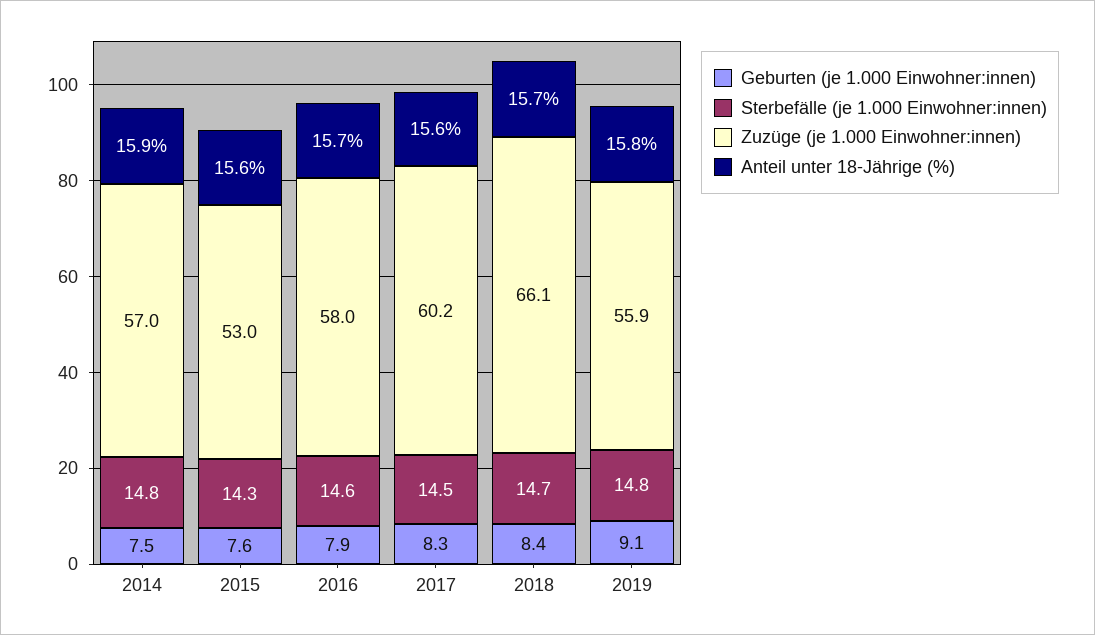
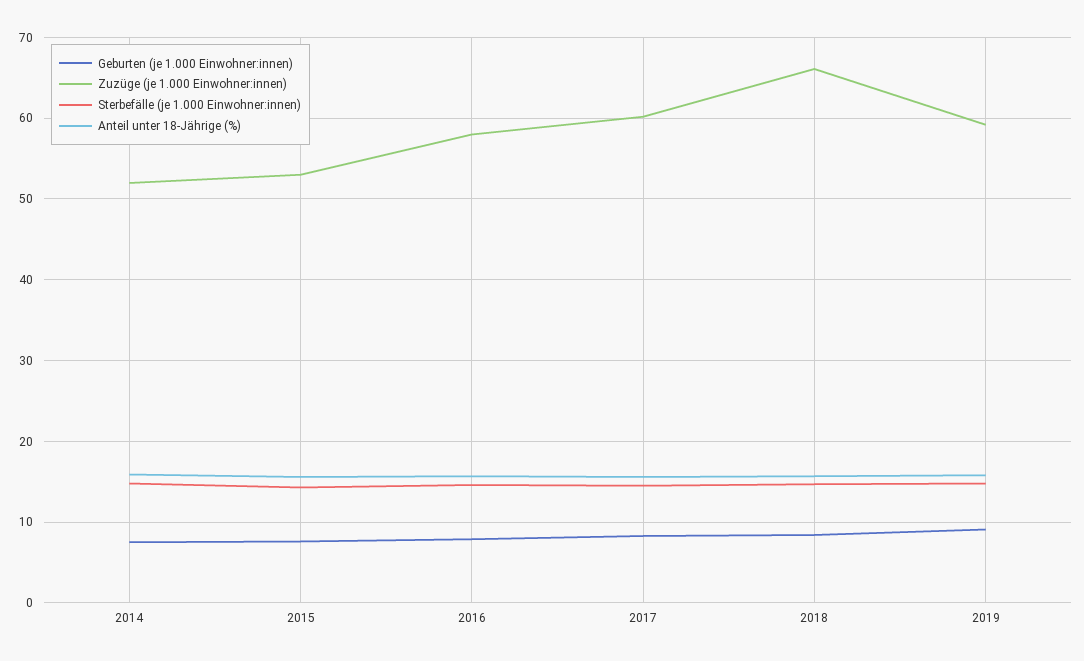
  {
    "Geburten (je 1.000 Einwohner:innen)": {
      "2014": 7.5,
      "2015": 7.6,
      "2016": 7.9,
      "2017": 8.3,
      "2018": 8.4,
      "2019": 9.1
    },
    "Sterbefälle (je 1.000 Einwohner:innen)": {
      "2014": 14.8,
      "2015": 14.3,
      "2016": 14.6,
      "2017": 14.5,
      "2018": 14.7,
      "2019": 14.8
    },
    "Zuzüge (je 1.000 Einwohner:innen)": {
-     "2014": 57,
+     "2014": 52,
      "2015": 53,
      "2016": 58,
      "2017": 60.2,
      "2018": 66.1,
-     "2019": 55.9
+     "2019": 59
    },
    "Anteil unter 18-Jährige (%)": {
      "2014": 15.9,
      "2015": 15.6,
      "2016": 15.7,
      "2017": 15.6,
      "2018": 15.7,
      "2019": 15.8
    }
  }

